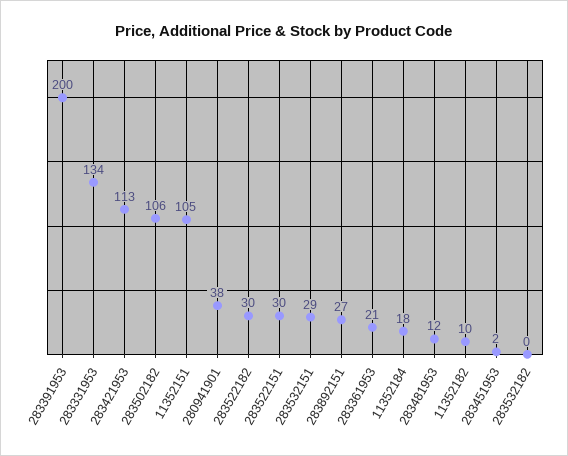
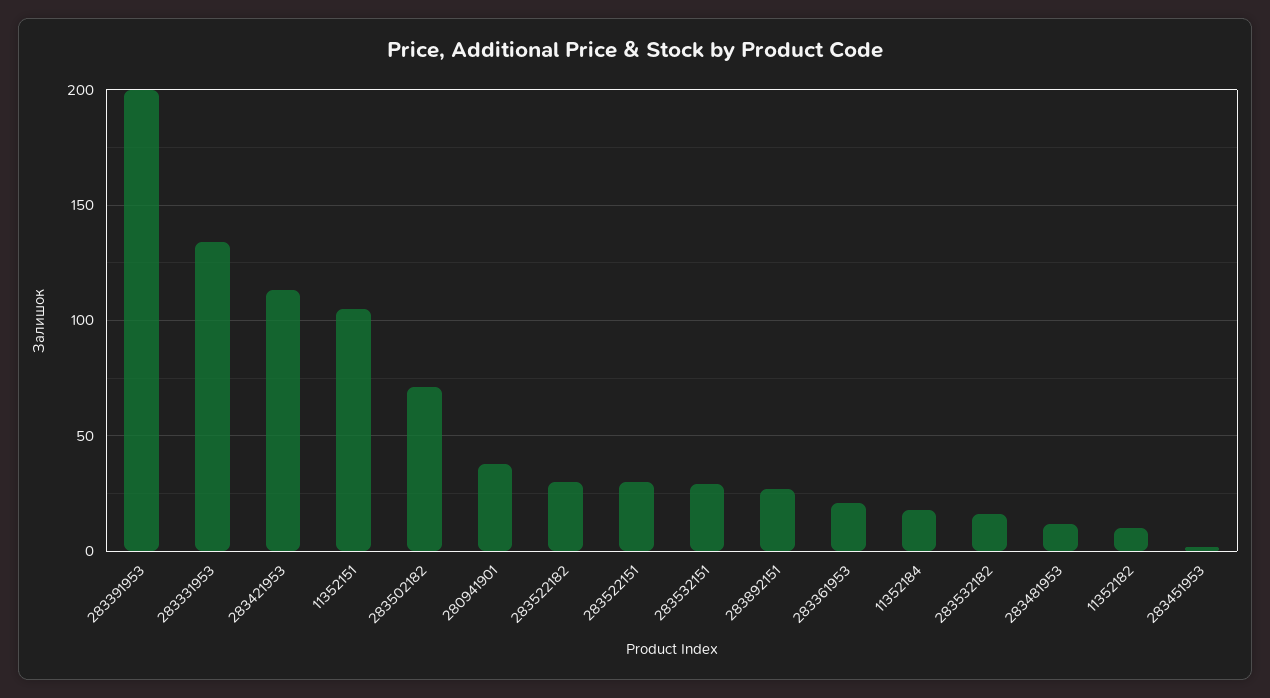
  {
    "283391953": 200,
    "283331953": 134,
    "283421953": 113,
-   "283502182": 106,
+   "283502182": 70,
    "11352151": 105,
    "280941901": 38,
    "283522182": 30,
    "283522151": 30,
    "283532151": 29,
    "283892151": 27,
    "283361953": 21,
    "11352184": 18,
    "283481953": 12,
    "11352182": 10,
    "283451953": 2,
-   "283532182": 0
+   "283532182": 15
  }

